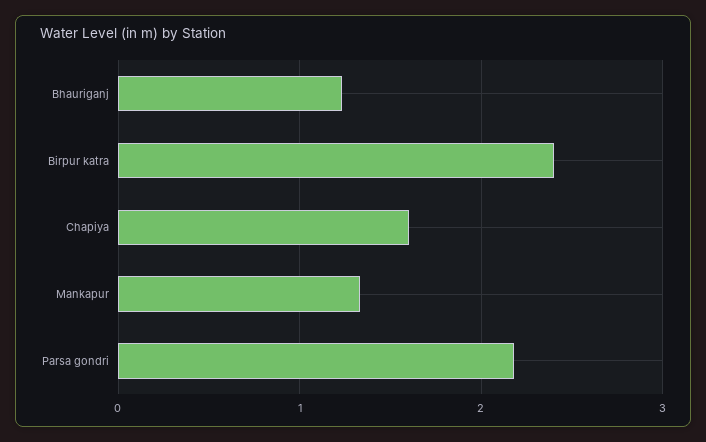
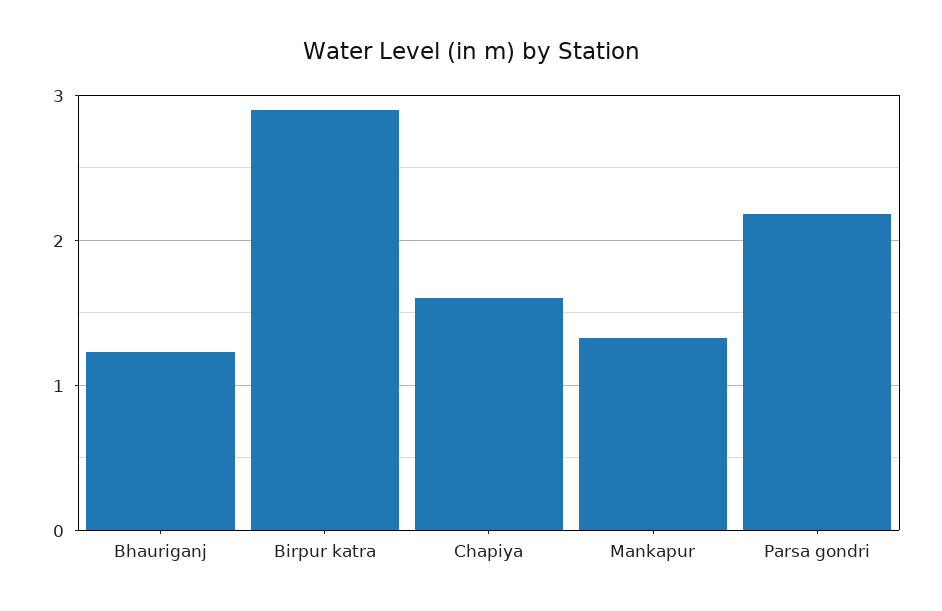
  {
    "Bhauriganj": 1.2,
-   "Birpur katra": 2.4,
+   "Birpur katra": 2.9,
    "Chapiya": 1.6,
    "Mankapur": 1.3,
    "Parsa gondri": 2.2
  }

